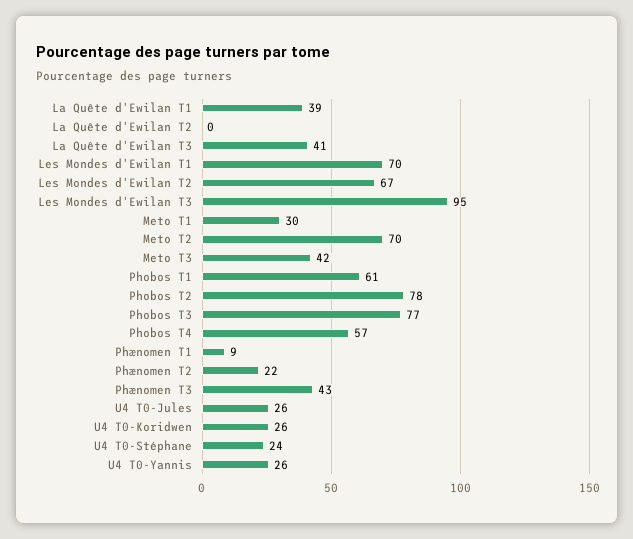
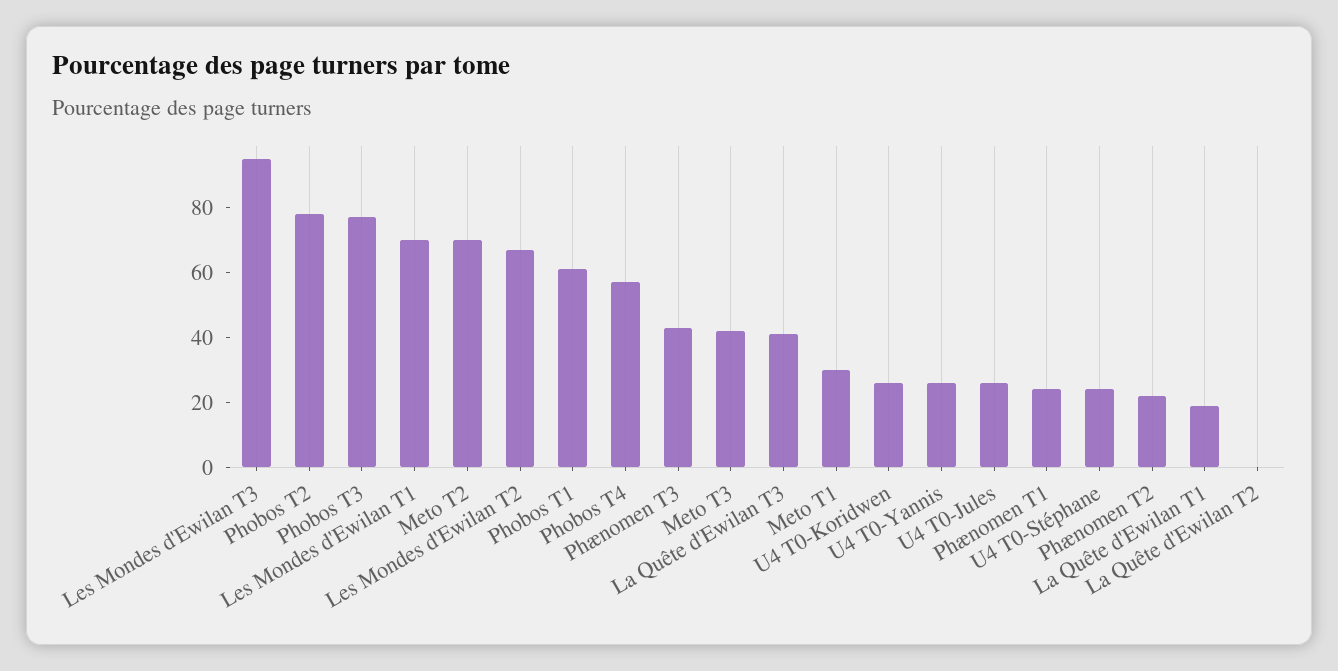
  {
-   "La Quête d'Ewilan T1": 39,
+   "La Quête d'Ewilan T1": 20,
    "La Quête d'Ewilan T2": 0,
    "La Quête d'Ewilan T3": 41,
    "Les Mondes d'Ewilan T1": 70,
    "Les Mondes d'Ewilan T2": 67,
    "Les Mondes d'Ewilan T3": 95,
    "Meto T1": 30,
    "Meto T2": 70,
    "Meto T3": 42,
    "Phobos T1": 61,
    "Phobos T2": 78,
    "Phobos T3": 77,
    "Phobos T4": 57,
-   "Phænomen T1": 9,
+   "Phænomen T1": 25,
    "Phænomen T2": 22,
    "Phænomen T3": 43,
    "U4 T0-Jules": 26,
    "U4 T0-Koridwen": 26,
    "U4 T0-Stéphane": 24,
    "U4 T0-Yannis": 26
  }

